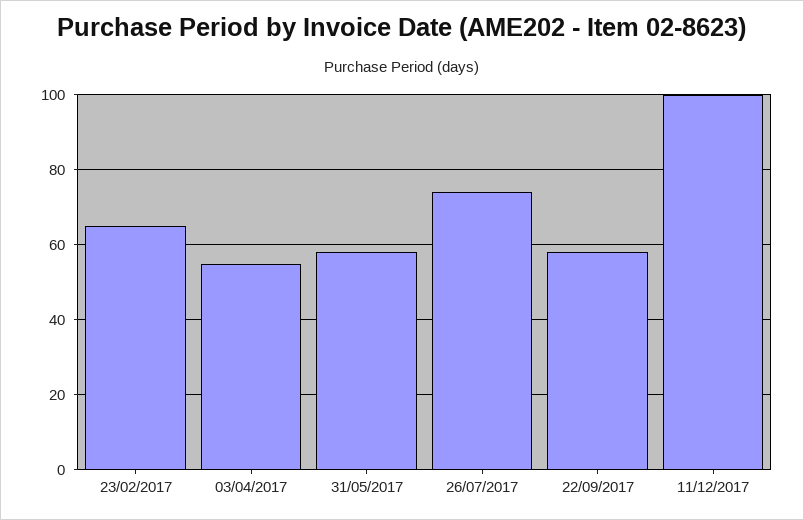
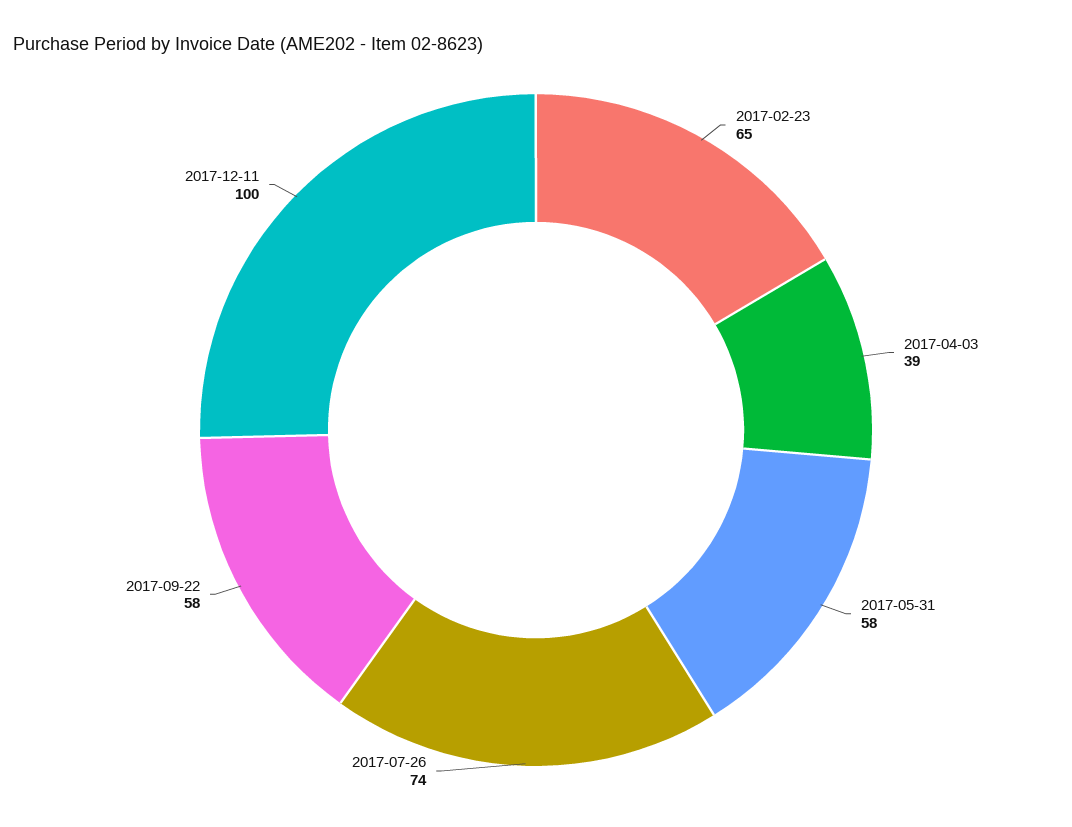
  {
    "23/02/2017": 65,
-   "03/04/2017": 55,
+   "03/04/2017": 39,
    "31/05/2017": 58,
    "26/07/2017": 74,
    "22/09/2017": 58,
    "11/12/2017": 100
  }

